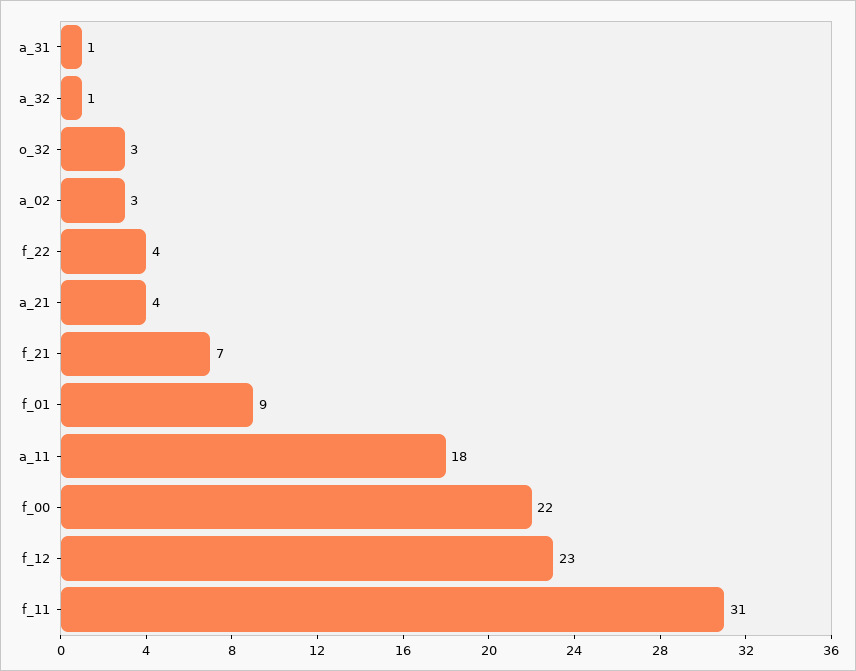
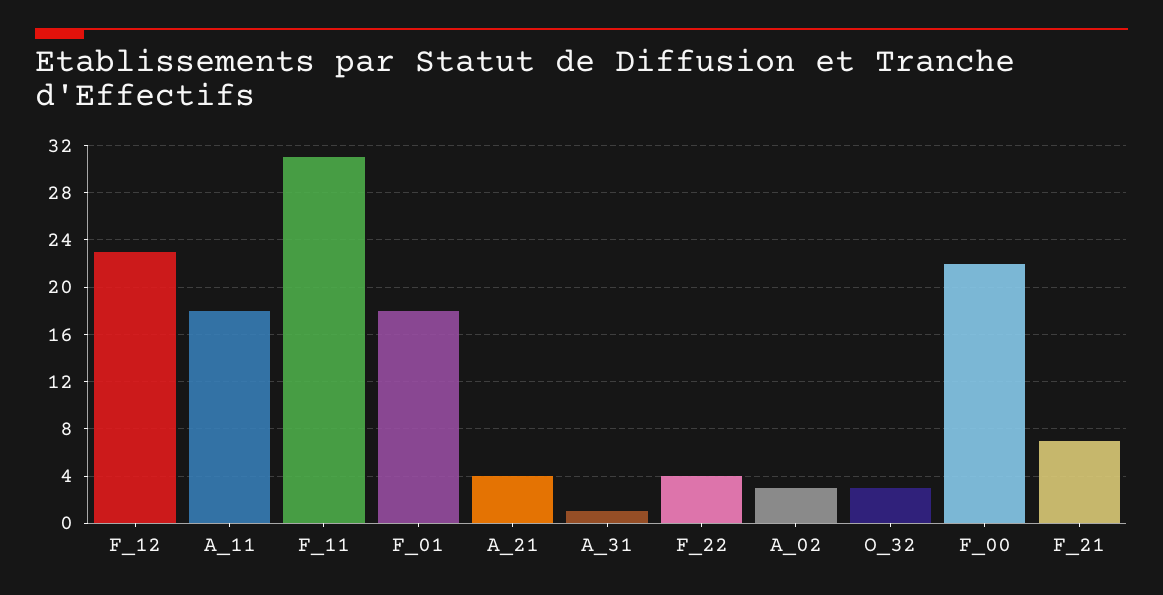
  {
    "a_31": 1,
-   "a_32": 1,
    "o_32": 3,
    "a_02": 3,
    "f_22": 4,
    "a_21": 4,
    "f_21": 7,
-   "f_01": 9,
+   "f_01": 18,
    "a_11": 18,
    "f_00": 22,
    "f_12": 23,
    "f_11": 31
  }

